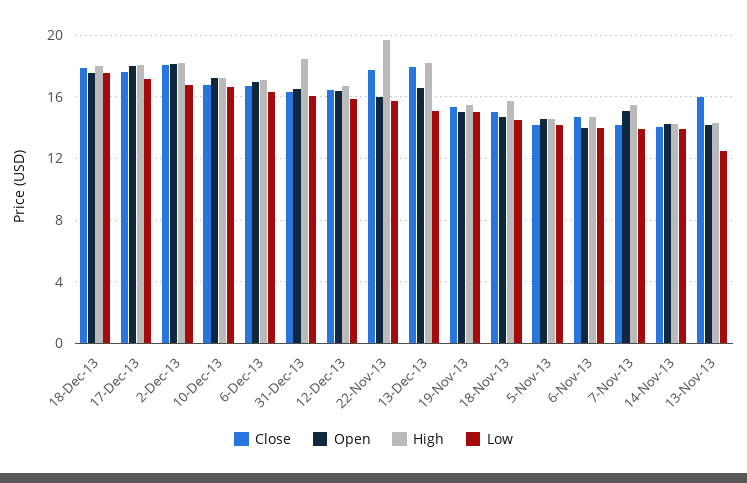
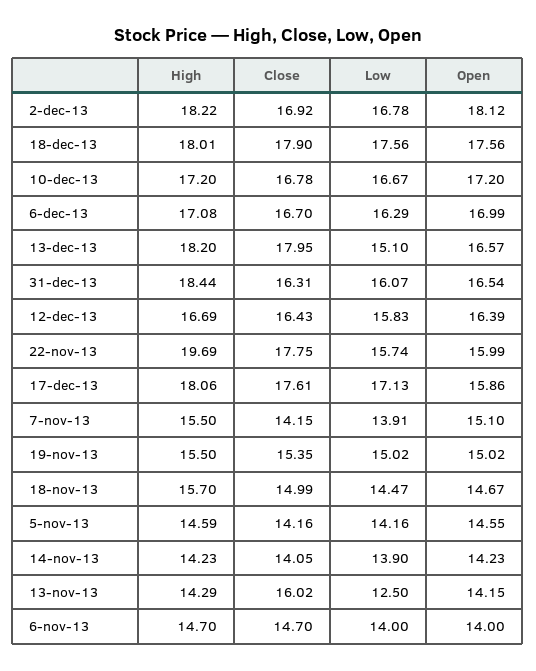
  {
    "Close": {
      "18-Dec-13": 17.9,
      "17-Dec-13": 17.61,
-     "2-Dec-13": 18,
+     "2-Dec-13": 16.92,
      "10-Dec-13": 16.78,
      "6-Dec-13": 16.7,
      "31-Dec-13": 16.31,
      "12-Dec-13": 16.43,
      "22-Nov-13": 17.75,
      "13-Dec-13": 17.95,
      "19-Nov-13": 15.35,
      "18-Nov-13": 14.99,
      "5-Nov-13": 14.16,
      "6-Nov-13": 14.7,
      "7-Nov-13": 14.15,
      "14-Nov-13": 14.05,
      "13-Nov-13": 16.02
    },
    "Open": {
      "18-Dec-13": 17.56,
-     "17-Dec-13": 18,
+     "17-Dec-13": 15.86,
      "2-Dec-13": 18.12,
      "10-Dec-13": 17.2,
      "6-Dec-13": 16.99,
      "31-Dec-13": 16.54,
      "12-Dec-13": 16.39,
      "22-Nov-13": 15.99,
      "13-Dec-13": 16.57,
      "19-Nov-13": 15.02,
      "18-Nov-13": 14.67,
      "5-Nov-13": 14.55,
      "6-Nov-13": 14,
      "7-Nov-13": 15.1,
      "14-Nov-13": 14.23,
      "13-Nov-13": 14.15
    },
    "High": {
      "18-Dec-13": 18.01,
      "17-Dec-13": 18.06,
      "2-Dec-13": 18.22,
      "10-Dec-13": 17.2,
      "6-Dec-13": 17.08,
      "31-Dec-13": 18.44,
      "12-Dec-13": 16.69,
      "22-Nov-13": 19.69,
      "13-Dec-13": 18.2,
      "19-Nov-13": 15.5,
      "18-Nov-13": 15.7,
      "5-Nov-13": 14.59,
      "6-Nov-13": 14.7,
      "7-Nov-13": 15.5,
      "14-Nov-13": 14.23,
      "13-Nov-13": 14.29
    },
    "Low": {
      "18-Dec-13": 17.56,
      "17-Dec-13": 17.13,
      "2-Dec-13": 16.78,
      "10-Dec-13": 16.67,
      "6-Dec-13": 16.29,
      "31-Dec-13": 16.07,
      "12-Dec-13": 15.83,
      "22-Nov-13": 15.74,
      "13-Dec-13": 15.1,
      "19-Nov-13": 15.02,
      "18-Nov-13": 14.47,
      "5-Nov-13": 14.16,
      "6-Nov-13": 14,
      "7-Nov-13": 13.91,
      "14-Nov-13": 13.9,
      "13-Nov-13": 12.5
    }
  }

